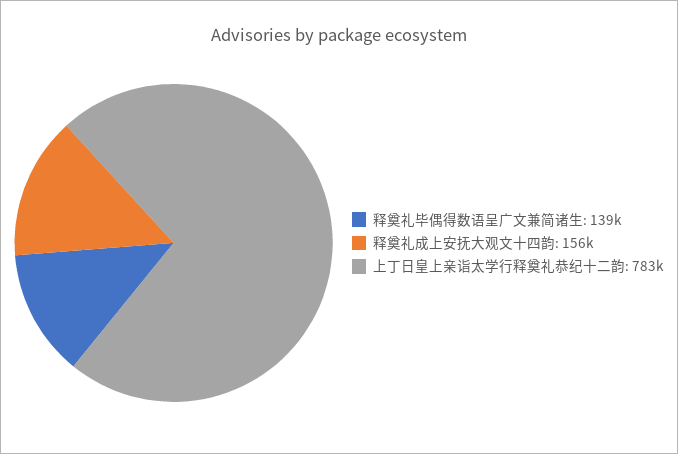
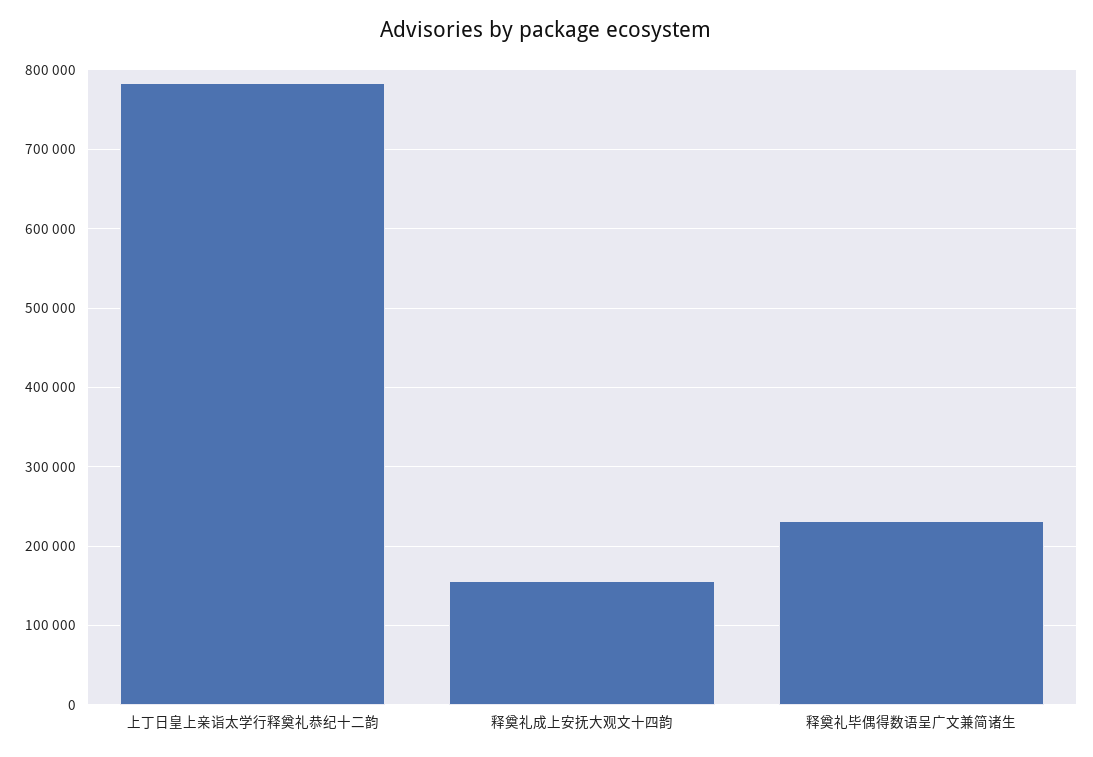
  {
-   "释奠礼毕偶得数语呈广文兼简诸生": 139000,
+   "释奠礼毕偶得数语呈广文兼简诸生": 230000,
    "释奠礼成上安抚大观文十四韵": 156000,
    "上丁日皇上亲诣太学行释奠礼恭纪十二韵": 783000
  }

